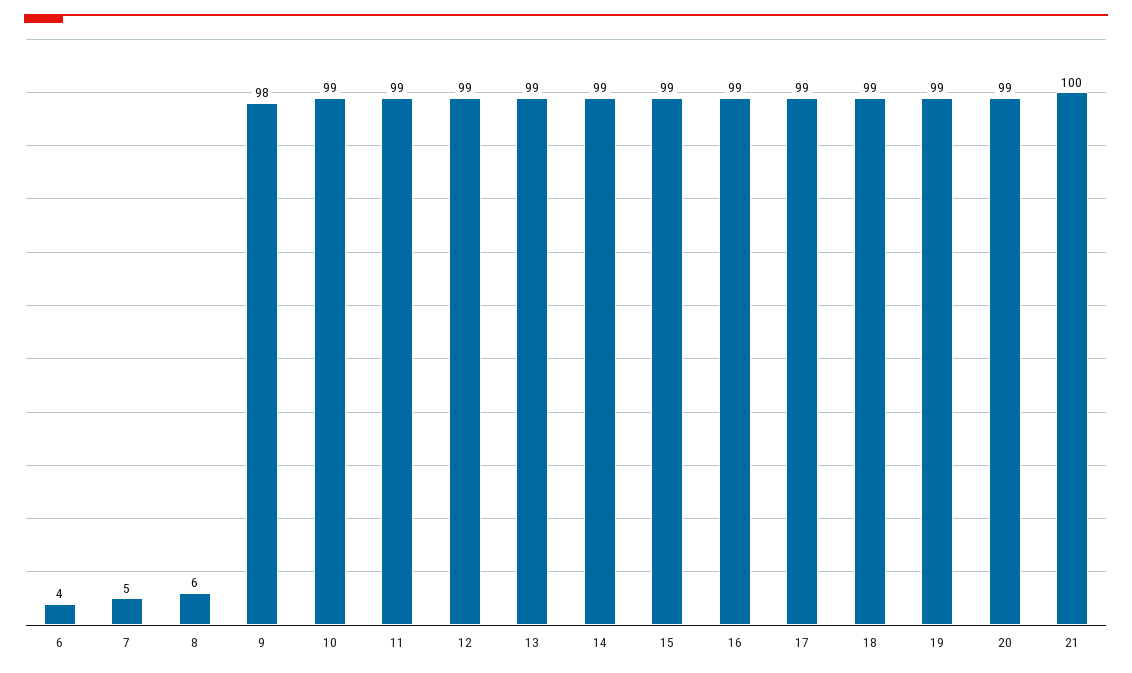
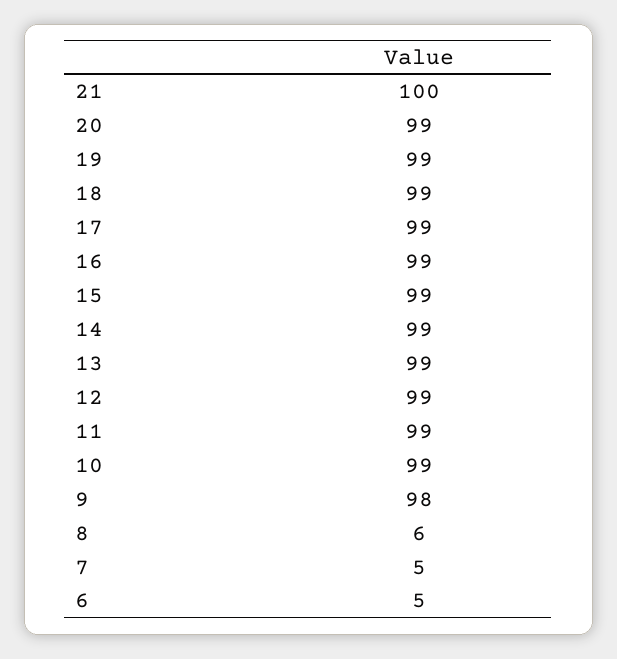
  {
-   "6": 4,
+   "6": 5,
    "7": 5,
    "8": 6,
    "9": 98,
    "10": 99,
    "11": 99,
    "12": 99,
    "13": 99,
    "14": 99,
    "15": 99,
    "16": 99,
    "17": 99,
    "18": 99,
    "19": 99,
    "20": 99,
    "21": 100
  }

